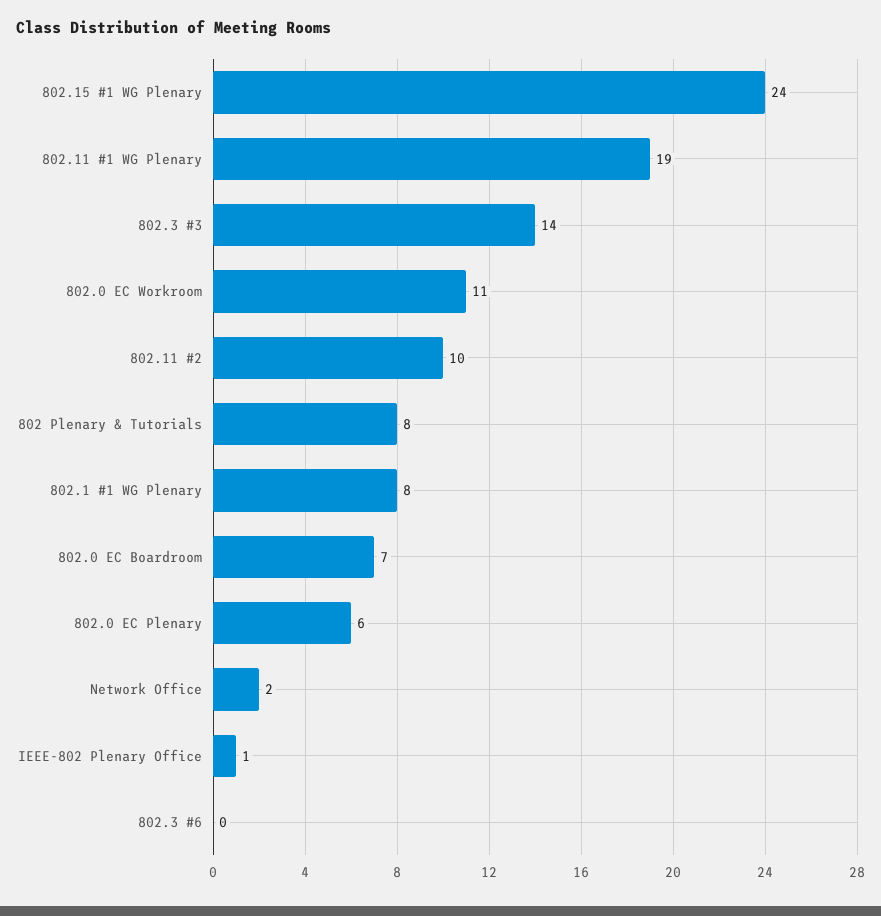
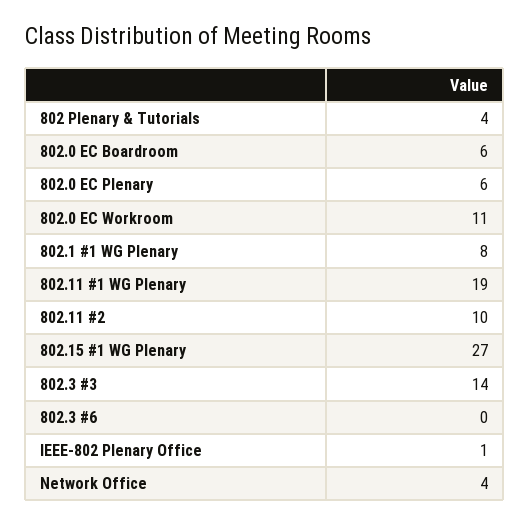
  {
-   "802.15 #1 WG Plenary": 24,
+   "802.15 #1 WG Plenary": 27,
    "802.11 #1 WG Plenary": 19,
    "802.3 #3": 14,
    "802.0 EC Workroom": 11,
    "802.11 #2": 10,
-   "802 Plenary & Tutorials": 8,
+   "802 Plenary & Tutorials": 4,
    "802.1 #1 WG Plenary": 8,
-   "802.0 EC Boardroom": 7,
+   "802.0 EC Boardroom": 6,
    "802.0 EC Plenary": 6,
-   "Network Office": 2,
+   "Network Office": 4,
    "IEEE-802 Plenary Office": 1,
    "802.3 #6": 0
  }

